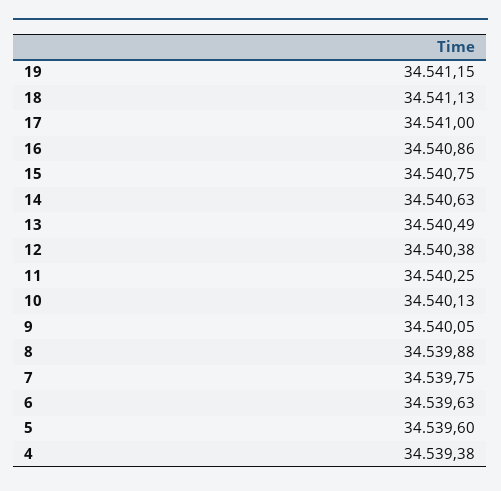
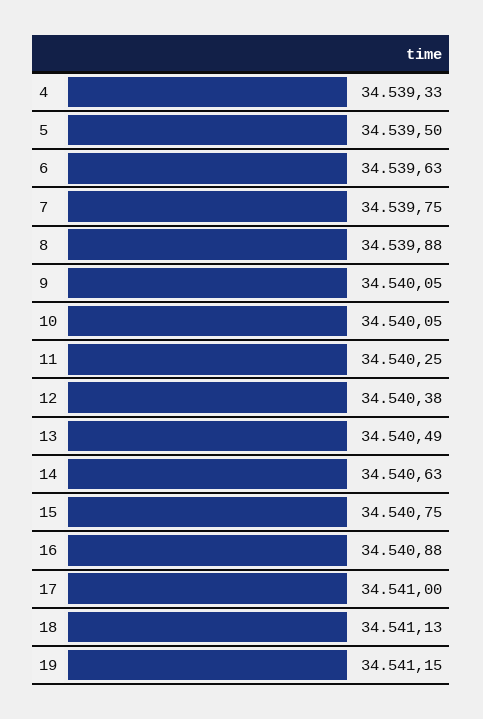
  {
    "19": 34541.15,
    "18": 34541.13,
    "17": 34541,
-   "16": 34540.86,
+   "16": 34540.88,
    "15": 34540.75,
    "14": 34540.63,
    "13": 34540.49,
    "12": 34540.38,
    "11": 34540.25,
-   "10": 34540.13,
+   "10": 34540.05,
    "9": 34540.05,
    "8": 34539.88,
    "7": 34539.75,
    "6": 34539.63,
-   "5": 34539.6,
+   "5": 34539.5,
-   "4": 34539.38
+   "4": 34539.33
  }

